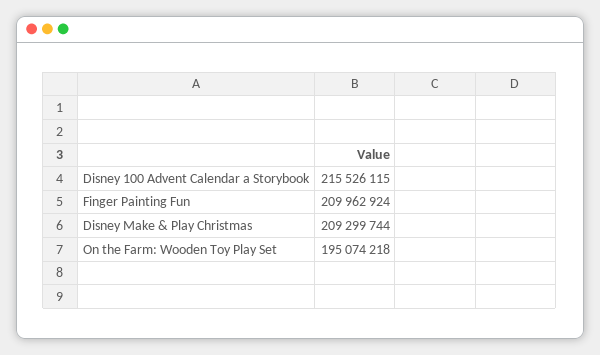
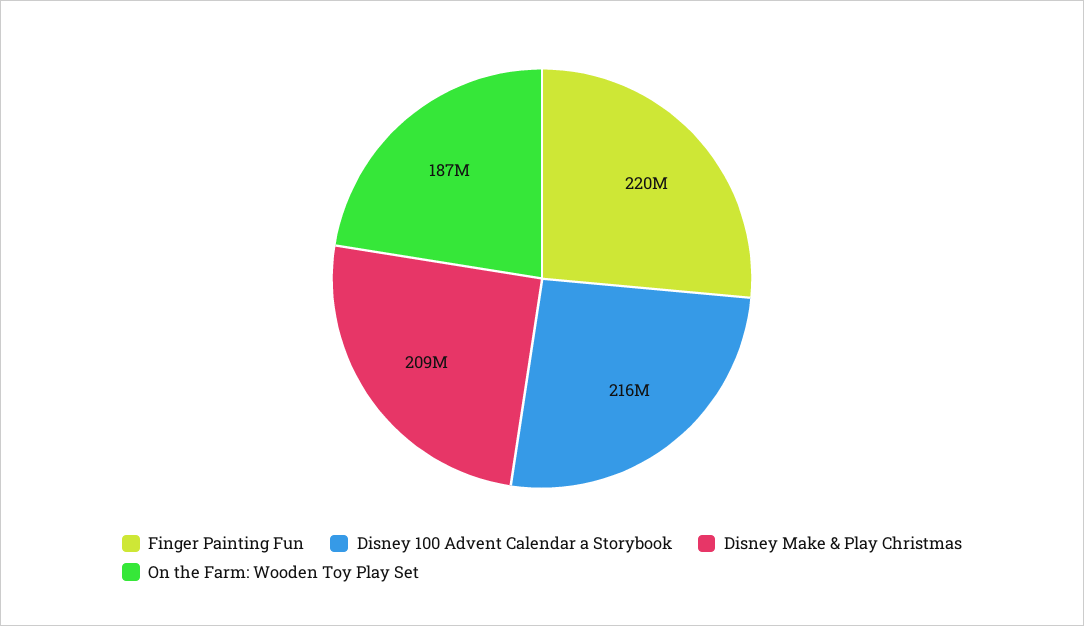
  {
    "Disney 100 Advent Calendar a Storybook": 215526115,
-   "Finger Painting Fun": 209962924,
+   "Finger Painting Fun": 220000000,
    "Disney Make & Play Christmas": 209299744,
-   "On the Farm: Wooden Toy Play Set": 195074218
+   "On the Farm: Wooden Toy Play Set": 187000000
  }

